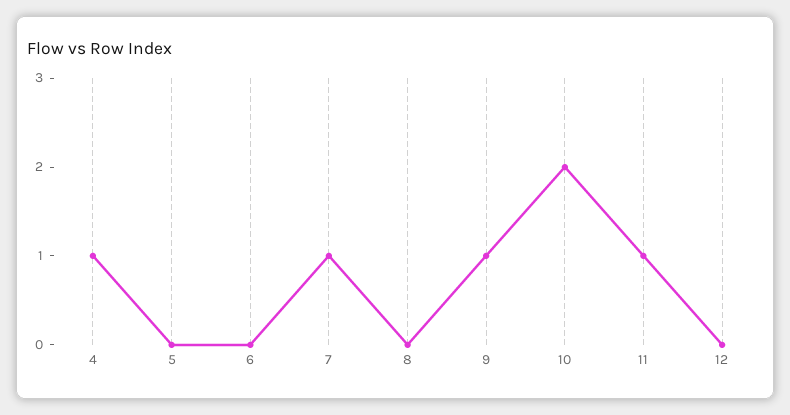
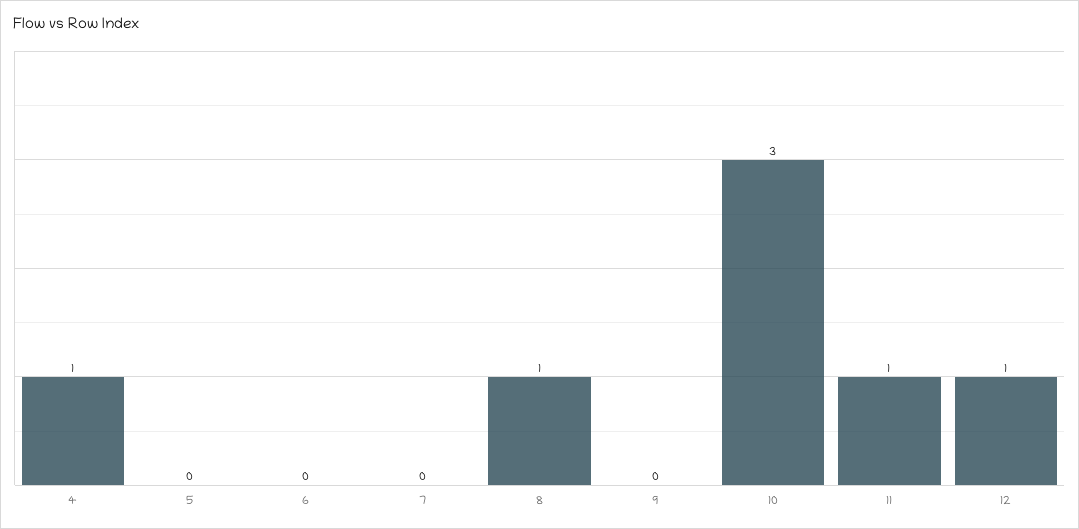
  {
    "4": 1,
    "5": 0,
    "6": 0,
-   "7": 1,
+   "7": 0,
-   "8": 0,
+   "8": 1,
-   "9": 1,
+   "9": 0,
-   "10": 2,
+   "10": 3,
    "11": 1,
-   "12": 0
+   "12": 1
  }

